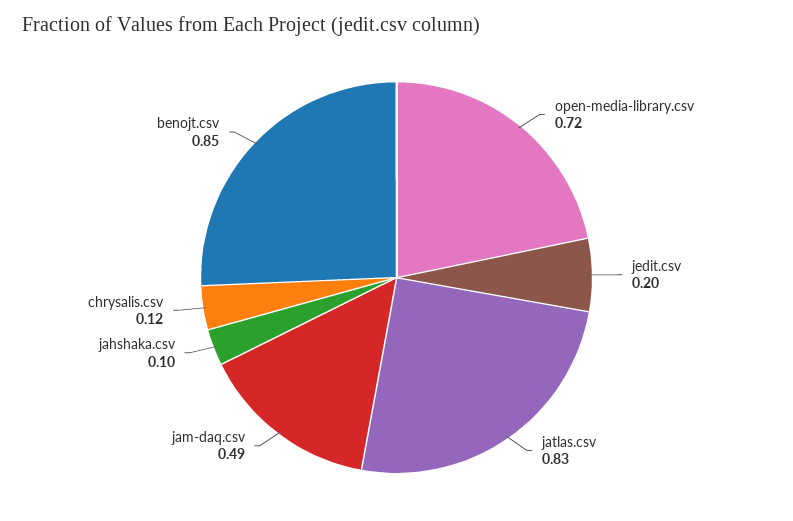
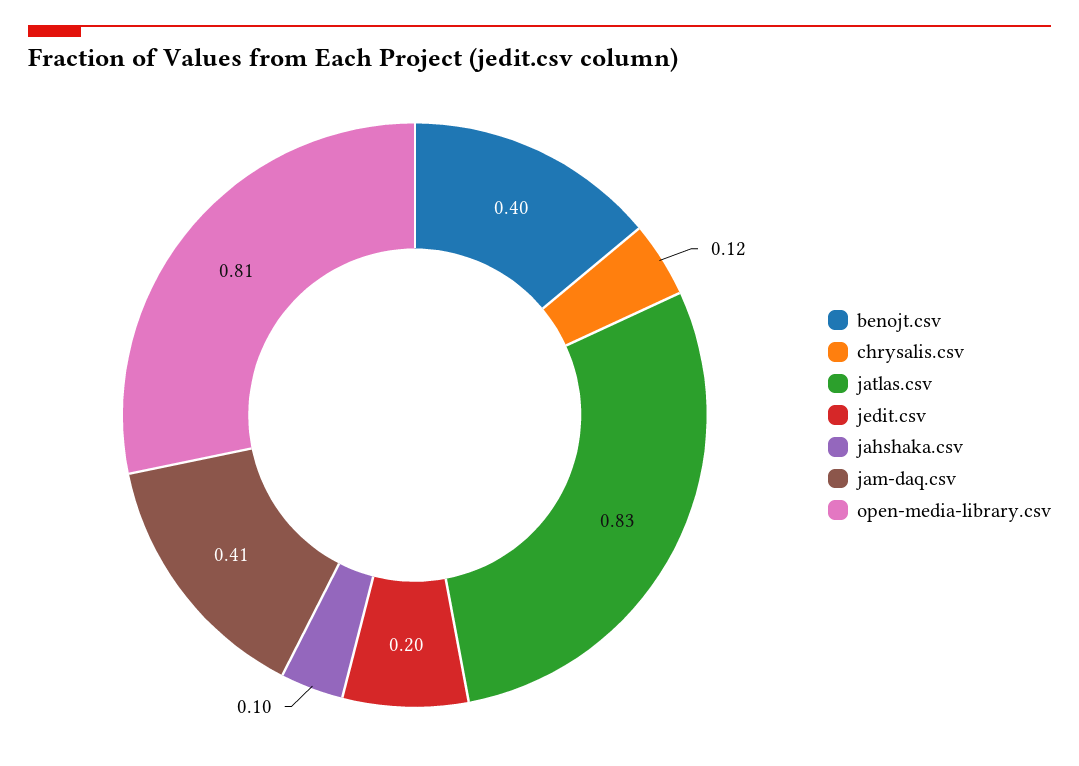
  {
-   "open-media-library.csv": 0.72,
+   "open-media-library.csv": 0.81,
    "jedit.csv": 0.2,
    "jatlas.csv": 0.83,
-   "jam-daq.csv": 0.49,
+   "jam-daq.csv": 0.41,
    "jahshaka.csv": 0.1,
    "chrysalis.csv": 0.12,
-   "benojt.csv": 0.85
+   "benojt.csv": 0.4
  }

